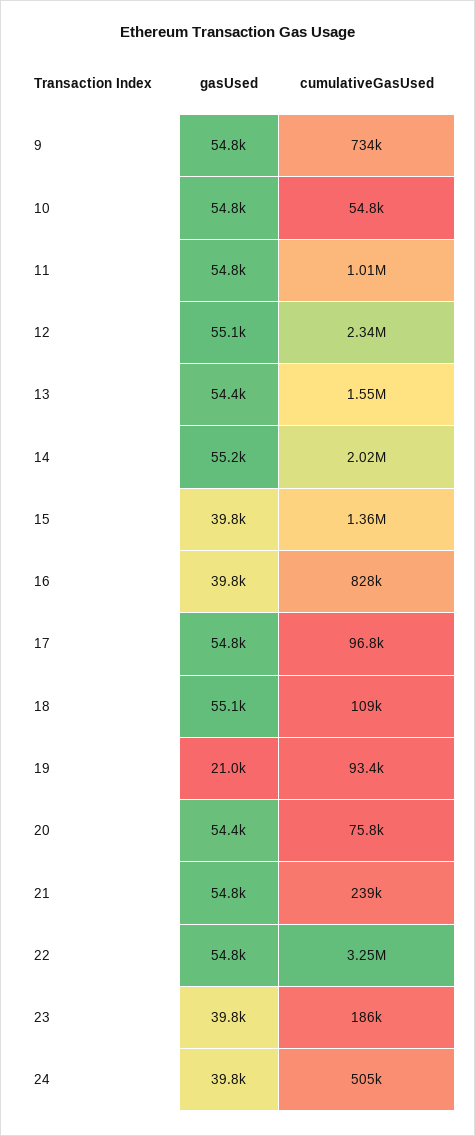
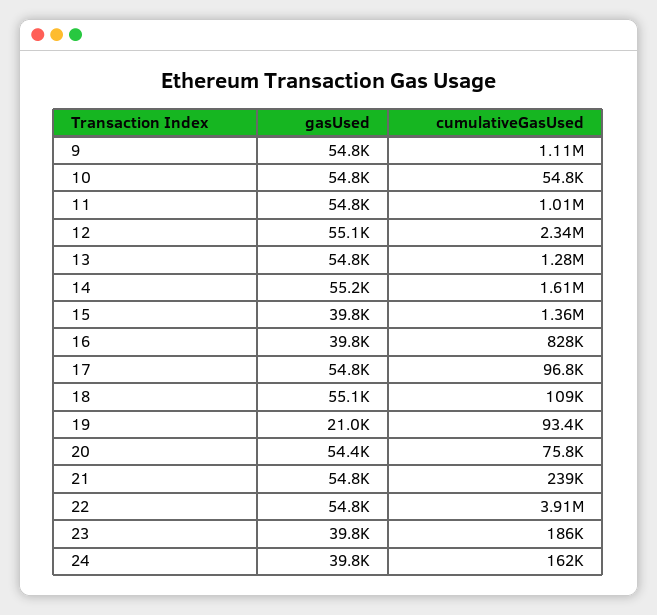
  {
    "gasUsed": {
      "9": 54800,
      "10": 54800,
      "11": 54800,
      "12": 55100,
-     "13": 54400,
+     "13": 54800,
      "14": 55200,
      "15": 39800,
      "16": 39800,
      "17": 54800,
      "18": 55100,
      "19": 21000,
      "20": 54400,
      "21": 54800,
      "22": 54800,
      "23": 39800,
      "24": 39800
    },
    "cumulativeGasUsed": {
-     "9": 734000,
+     "9": 1110000,
      "10": 54800,
      "11": 1010000,
      "12": 2340000,
-     "13": 1550000,
+     "13": 1280000,
-     "14": 2020000,
+     "14": 1610000,
      "15": 1360000,
      "16": 828000,
      "17": 96800,
      "18": 109000,
      "19": 93400,
      "20": 75800,
      "21": 239000,
-     "22": 3250000,
+     "22": 3910000,
      "23": 186000,
-     "24": 505000
+     "24": 162000
    }
  }

